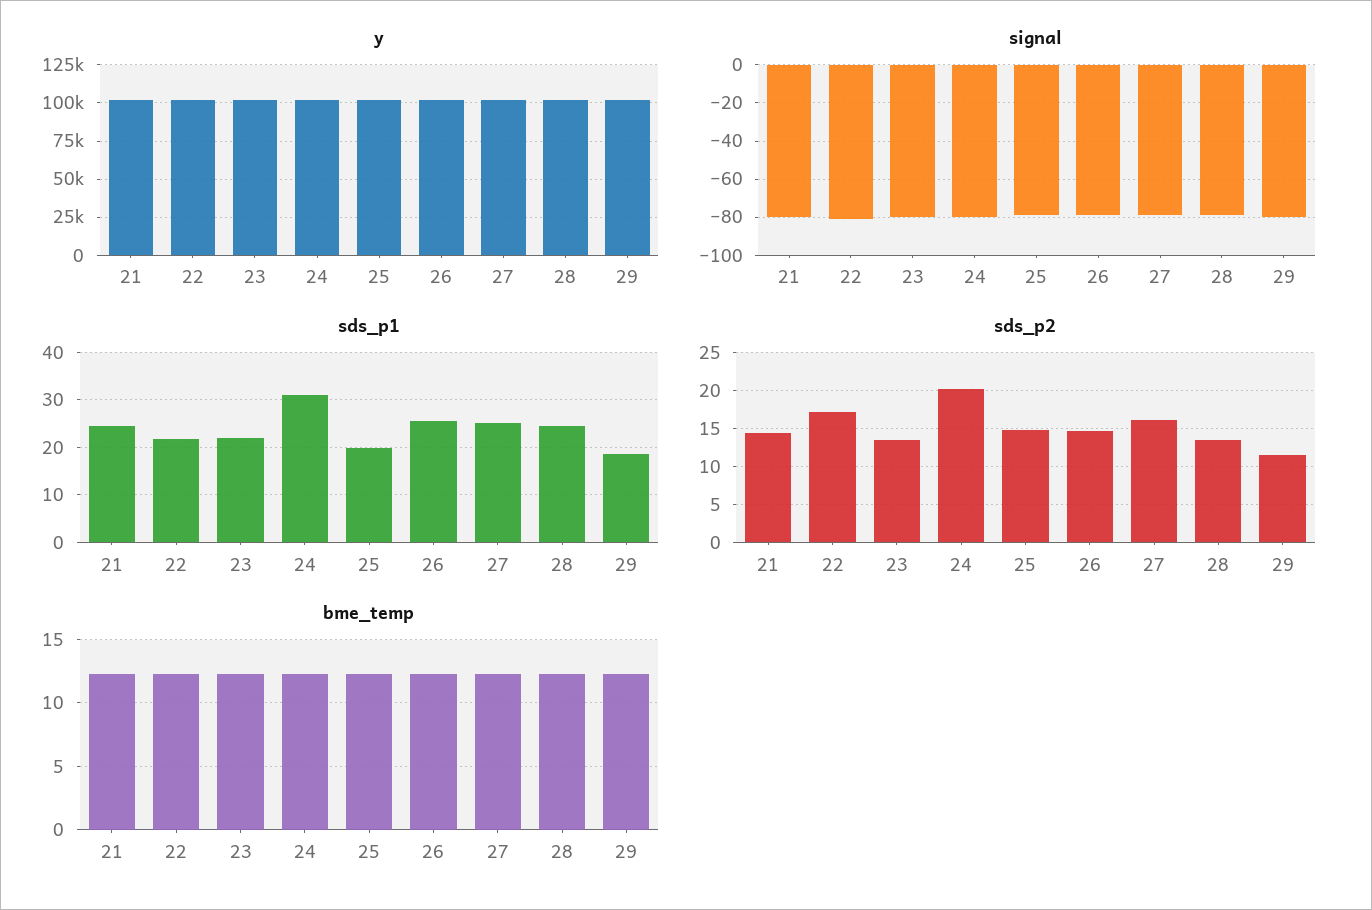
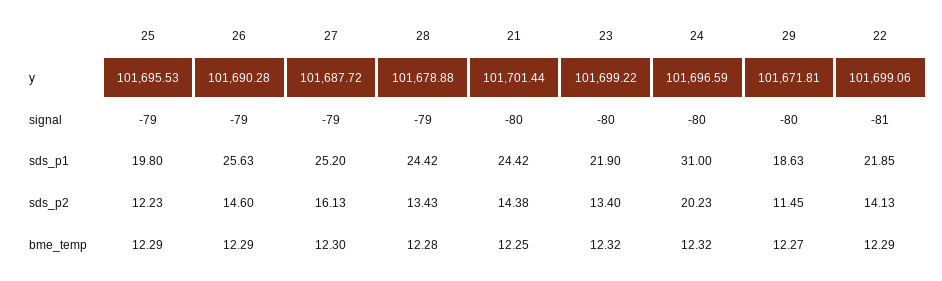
  {
    "y": {
      "21": 101701.44,
      "22": 101699.06,
      "23": 101699.22,
      "24": 101696.59,
      "25": 101695.53,
      "26": 101690.28,
      "27": 101687.72,
      "28": 101678.88,
      "29": 101671.81
    },
    "signal": {
      "21": -80,
      "22": -81,
      "23": -80,
      "24": -80,
      "25": -79,
      "26": -79,
      "27": -79,
      "28": -79,
      "29": -80
    },
    "sds_p1": {
      "21": 24.42,
      "22": 21.85,
      "23": 21.9,
      "24": 31,
      "25": 19.8,
      "26": 25.63,
      "27": 25.2,
      "28": 24.42,
      "29": 18.63
    },
    "sds_p2": {
      "21": 14.38,
-     "22": 17,
+     "22": 14.13,
      "23": 13.4,
      "24": 20.23,
-     "25": 15,
+     "25": 12.23,
      "26": 14.6,
      "27": 16.13,
      "28": 13.43,
      "29": 11.45
    },
    "bme_temp": {
      "21": 12.25,
      "22": 12.29,
      "23": 12.32,
      "24": 12.32,
      "25": 12.29,
      "26": 12.29,
      "27": 12.3,
      "28": 12.28,
      "29": 12.27
    }
  }

